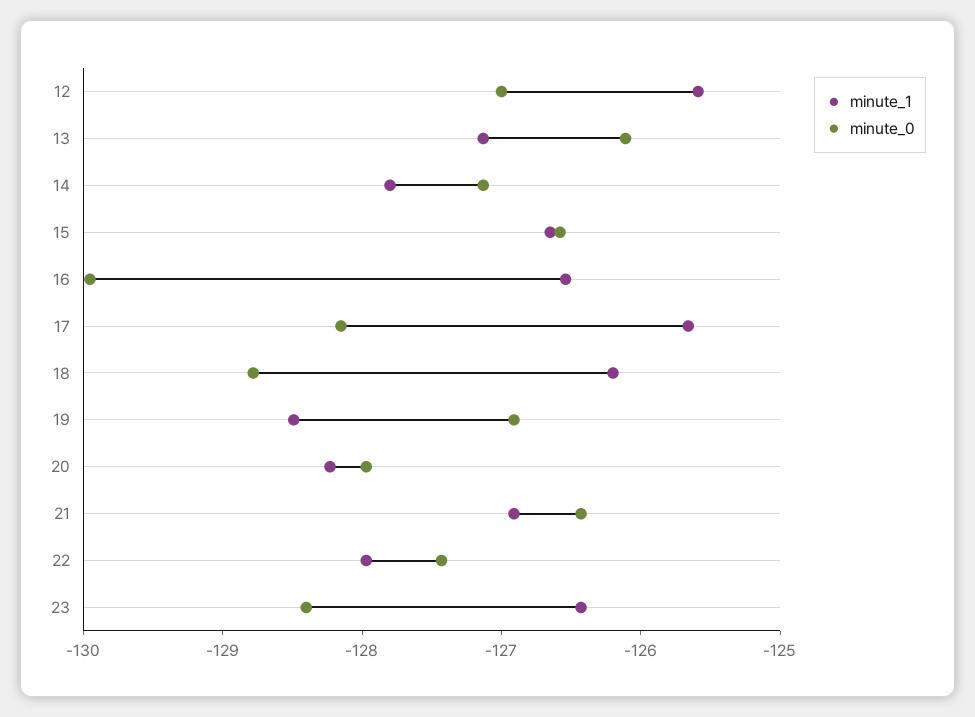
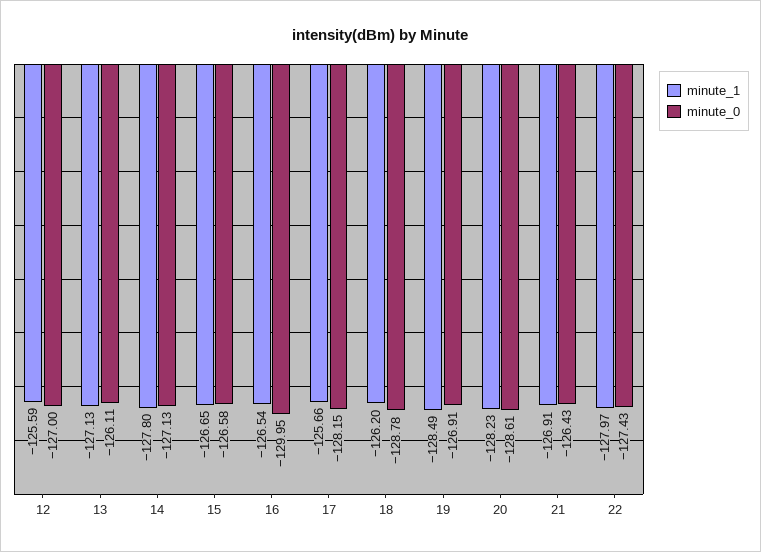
  {
    "minute_1": {
      "12": -125.59,
      "13": -127.13,
      "14": -127.8,
      "15": -126.65,
      "16": -126.54,
      "17": -125.66,
      "18": -126.2,
      "19": -128.49,
      "20": -128.23,
      "21": -126.91,
-     "22": -127.97,
+     "22": -127.97
-     "23": -126.4
    },
    "minute_0": {
      "12": -127,
      "13": -126.11,
      "14": -127.13,
      "15": -126.58,
      "16": -129.95,
      "17": -128.15,
      "18": -128.78,
      "19": -126.91,
-     "20": -128,
+     "20": -128.61,
      "21": -126.43,
-     "22": -127.43,
+     "22": -127.43
-     "23": -128.4
    }
  }

